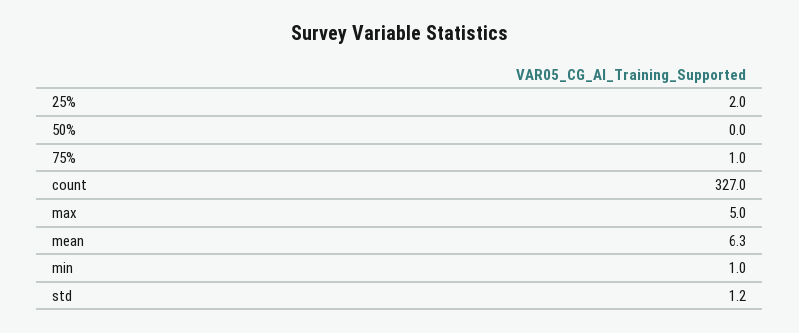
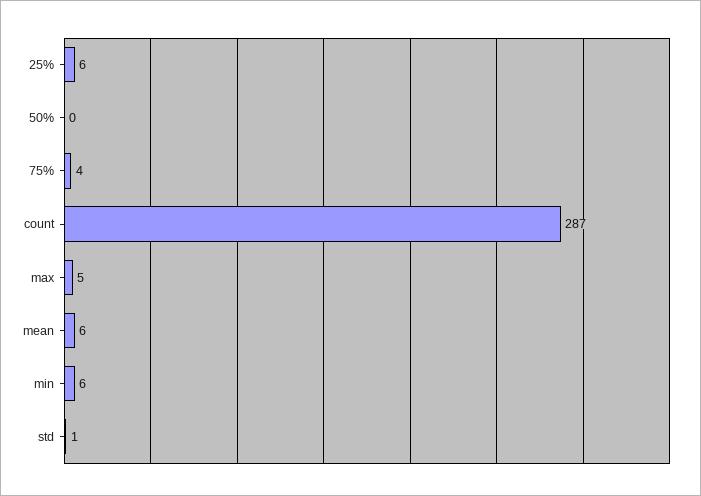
  {
-   "25%": 2,
+   "25%": 6,
    "50%": 0,
-   "75%": 1,
+   "75%": 4,
-   "count": 327,
+   "count": 287,
    "max": 5,
    "mean": 6.3,
-   "min": 1,
+   "min": 6,
    "std": 1.2
  }

